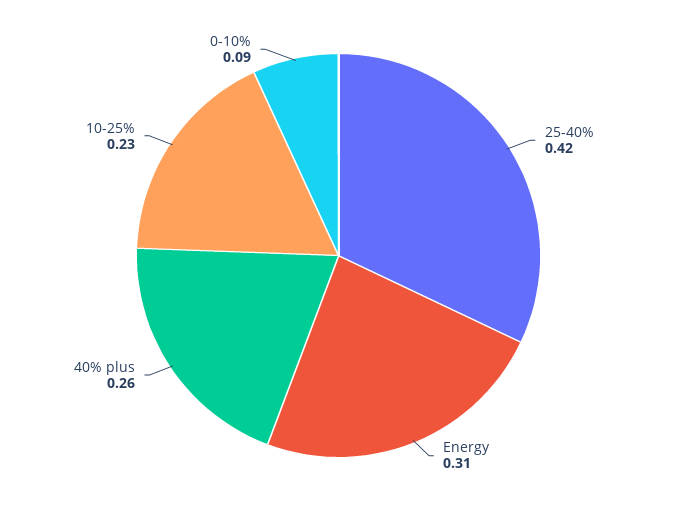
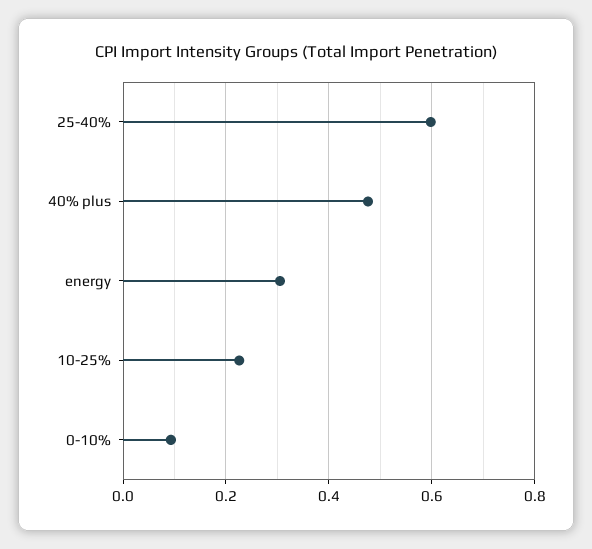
  {
-   "25-40%": 0.42,
+   "25-40%": 0.6,
    "Energy": 0.31,
-   "40% plus": 0.26,
+   "40% plus": 0.48,
    "10-25%": 0.23,
    "0-10%": 0.09
  }

